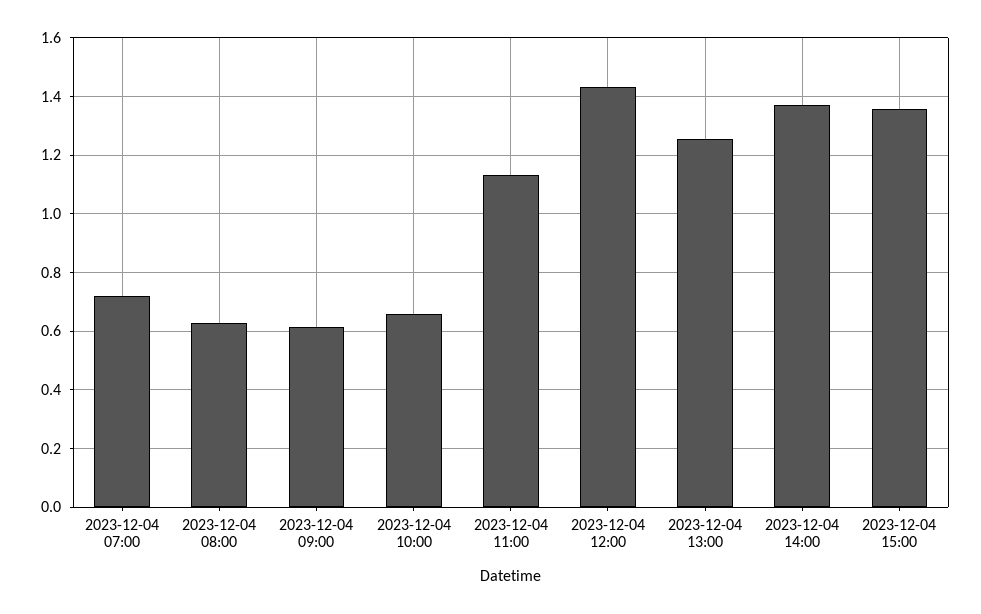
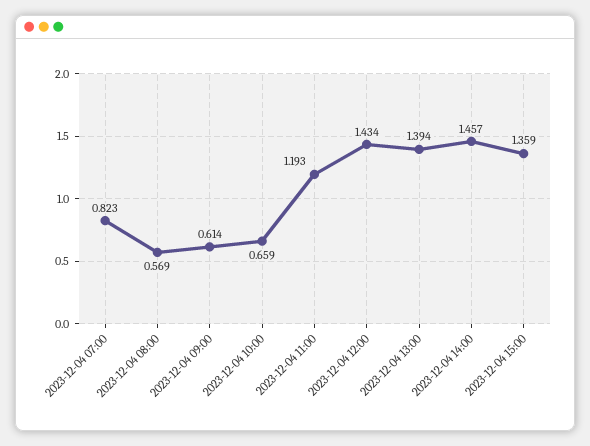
  {
-   "2023-12-04 07:00": 0.725,
+   "2023-12-04 07:00": 0.823,
-   "2023-12-04 08:00": 0.625,
+   "2023-12-04 08:00": 0.569,
    "2023-12-04 09:00": 0.614,
    "2023-12-04 10:00": 0.659,
-   "2023-12-04 11:00": 1.125,
+   "2023-12-04 11:00": 1.193,
    "2023-12-04 12:00": 1.434,
-   "2023-12-04 13:00": 1.25,
+   "2023-12-04 13:00": 1.394,
-   "2023-12-04 14:00": 1.375,
+   "2023-12-04 14:00": 1.457,
    "2023-12-04 15:00": 1.359
  }

